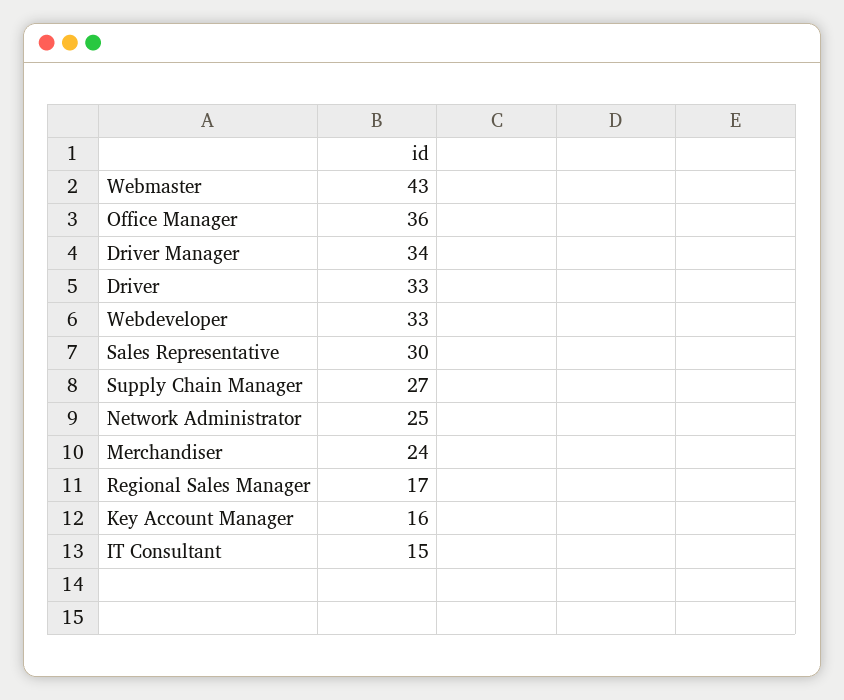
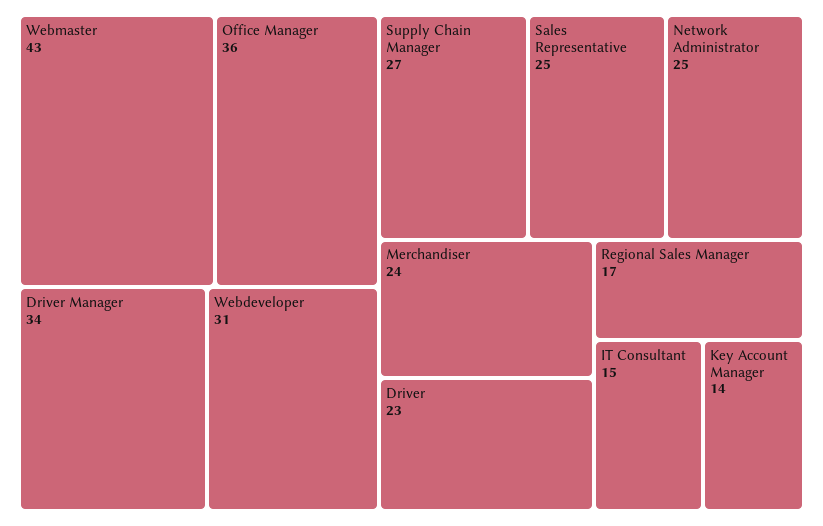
  {
    "Webmaster": 43,
    "Office Manager": 36,
    "Driver Manager": 34,
-   "Driver": 33,
+   "Driver": 23,
-   "Webdeveloper": 33,
+   "Webdeveloper": 31,
-   "Sales Representative": 30,
+   "Sales Representative": 25,
    "Supply Chain Manager": 27,
    "Network Administrator": 25,
    "Merchandiser": 24,
    "Regional Sales Manager": 17,
-   "Key Account Manager": 16,
+   "Key Account Manager": 14,
    "IT Consultant": 15
  }

